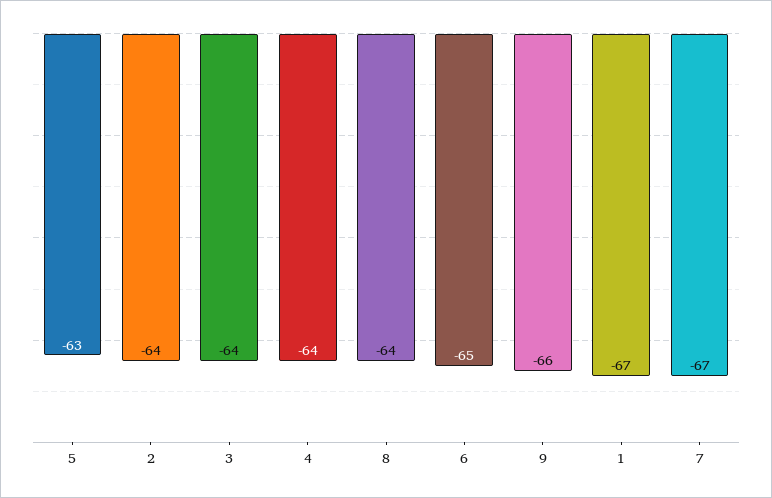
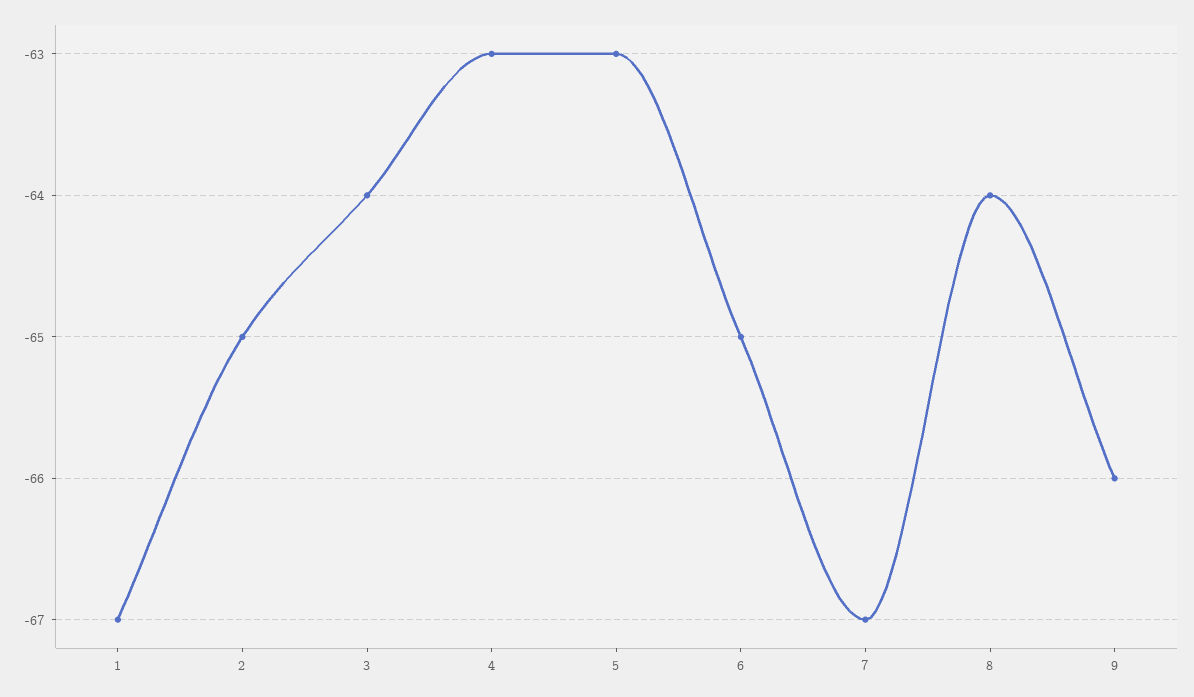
  {
    "5": -63,
-   "2": -64,
+   "2": -65,
    "3": -64,
-   "4": -64,
+   "4": -63,
    "8": -64,
    "6": -65,
    "9": -66,
    "1": -67,
    "7": -67
  }

